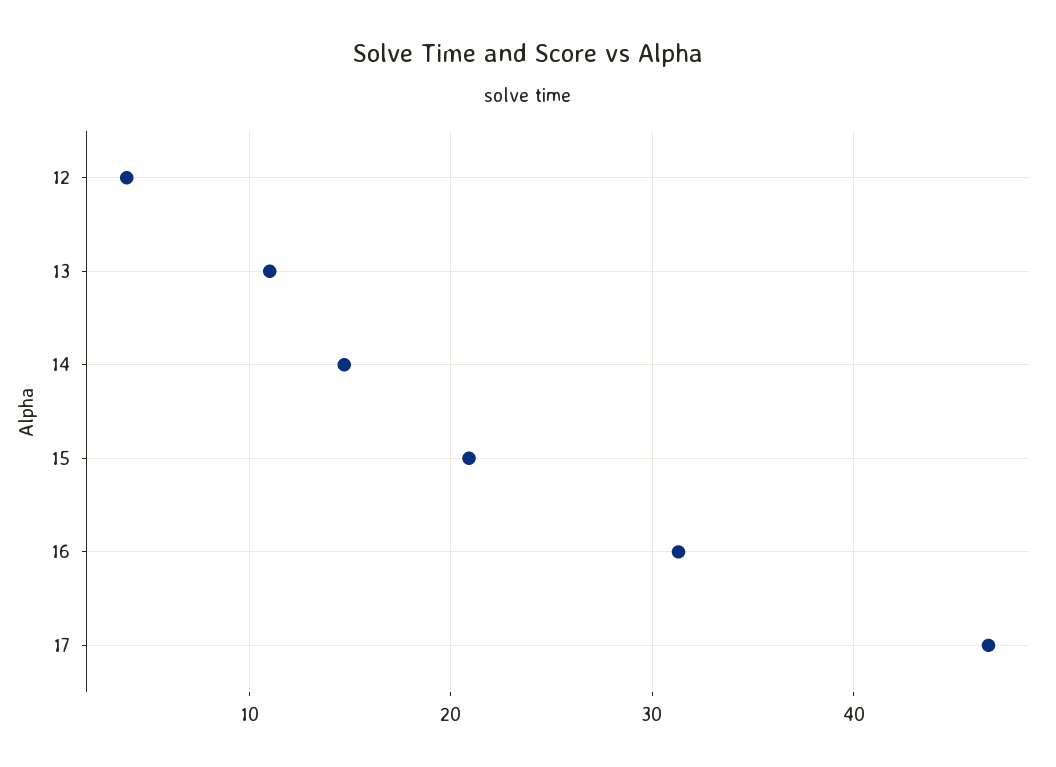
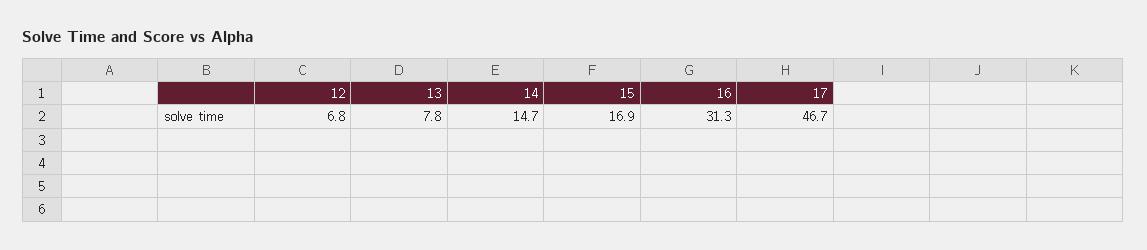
  {
-   "12": 4,
+   "12": 6.8,
-   "13": 11,
+   "13": 7.8,
    "14": 14.7,
-   "15": 21,
+   "15": 16.9,
    "16": 31.3,
    "17": 46.7
  }

